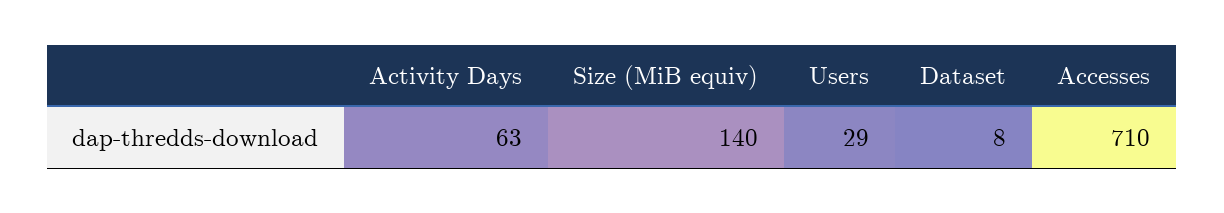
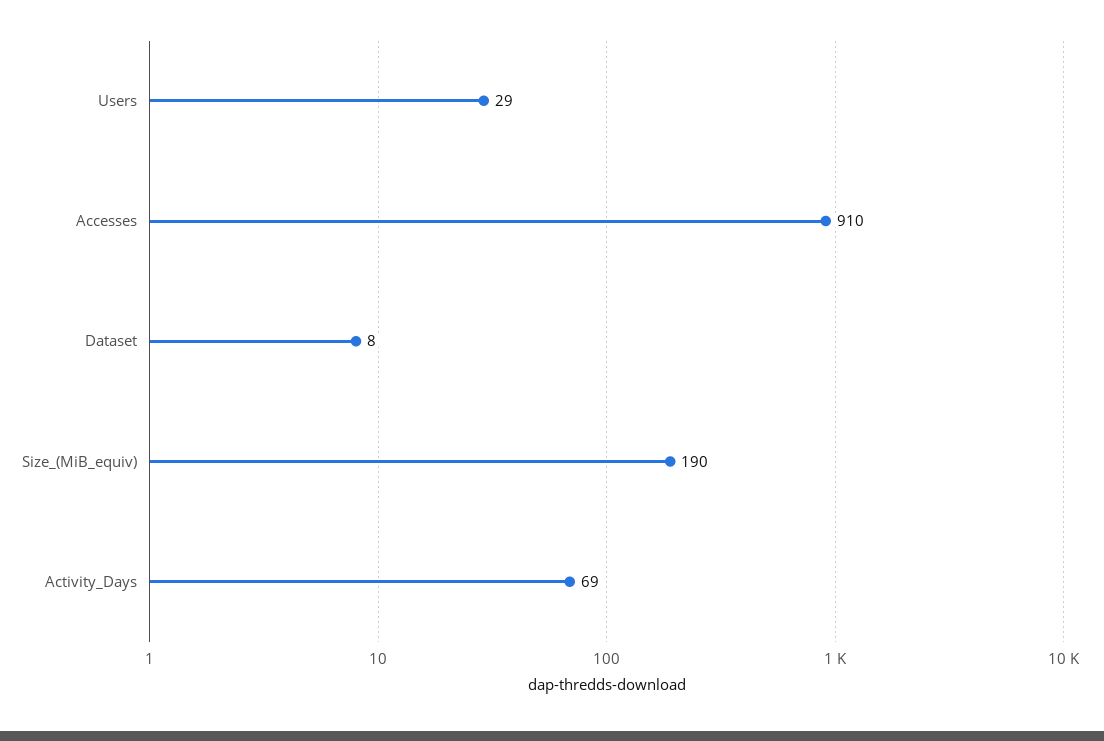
  {
-   "Activity Days": 63,
+   "Activity Days": 69,
-   "Size (MiB equiv)": 140,
+   "Size (MiB equiv)": 190,
    "Users": 29,
    "Dataset": 8,
-   "Accesses": 710
+   "Accesses": 910
  }

